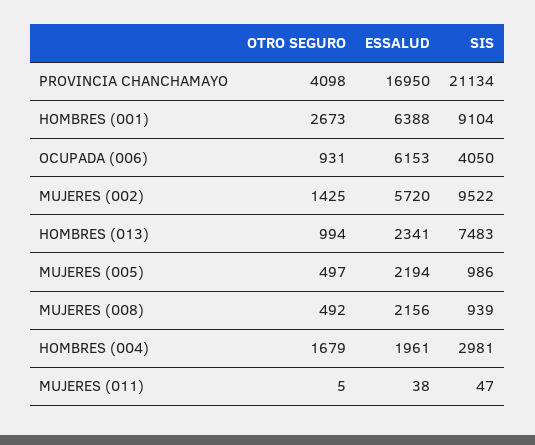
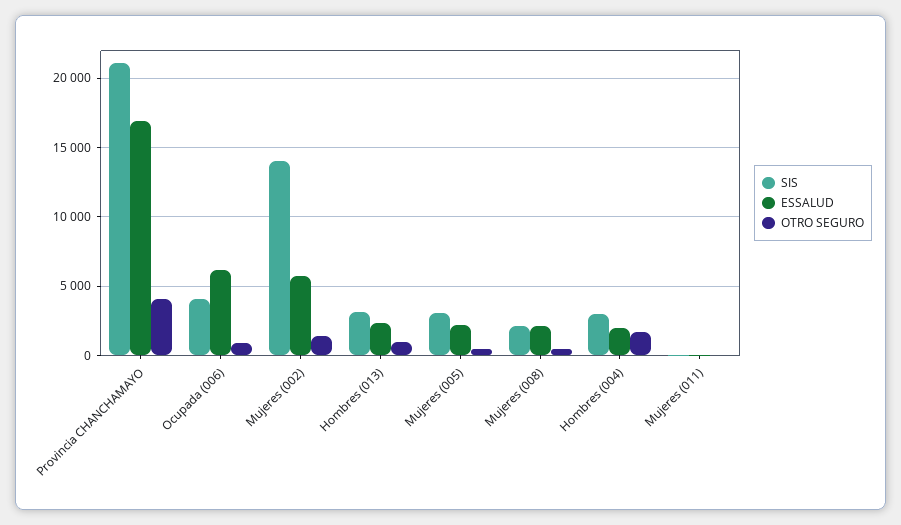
  {
    "OTRO SEGURO": {
      "PROVINCIA CHANCHAMAYO": 4098,
-     "HOMBRES (001)": 2673,
      "OCUPADA (006)": 931,
      "MUJERES (002)": 1425,
      "HOMBRES (013)": 994,
      "MUJERES (005)": 497,
      "MUJERES (008)": 492,
      "HOMBRES (004)": 1679,
      "MUJERES (011)": 5
    },
    "ESSALUD": {
      "PROVINCIA CHANCHAMAYO": 16950,
-     "HOMBRES (001)": 6388,
      "OCUPADA (006)": 6153,
      "MUJERES (002)": 5720,
      "HOMBRES (013)": 2341,
      "MUJERES (005)": 2194,
      "MUJERES (008)": 2156,
      "HOMBRES (004)": 1961,
      "MUJERES (011)": 38
    },
    "SIS": {
      "PROVINCIA CHANCHAMAYO": 21134,
-     "HOMBRES (001)": 9104,
      "OCUPADA (006)": 4050,
-     "MUJERES (002)": 9522,
+     "MUJERES (002)": 14000,
-     "HOMBRES (013)": 7483,
+     "HOMBRES (013)": 3000,
-     "MUJERES (005)": 986,
+     "MUJERES (005)": 3000,
-     "MUJERES (008)": 939,
+     "MUJERES (008)": 2000,
      "HOMBRES (004)": 2981,
      "MUJERES (011)": 47
    }
  }

